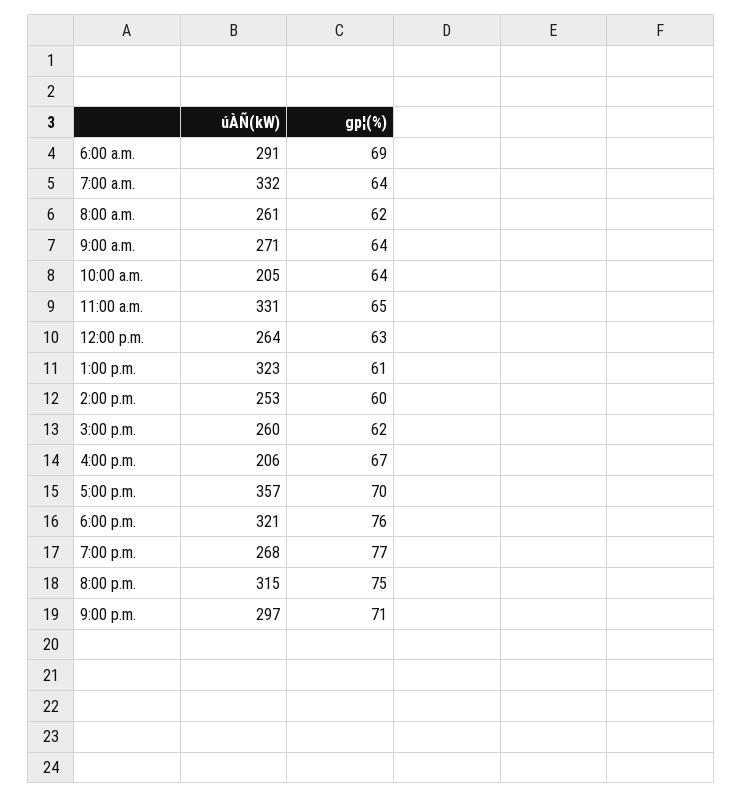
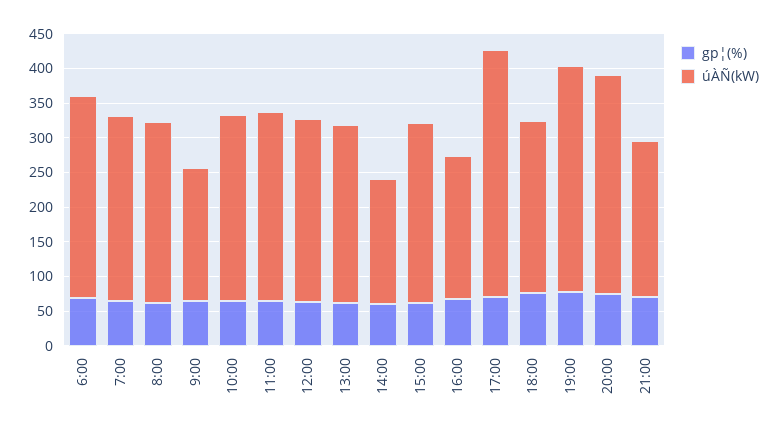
  {
    "úÀÑ(kW)": {
      "6:00 a.m.": 291,
-     "7:00 a.m.": 332,
+     "7:00 a.m.": 275,
      "8:00 a.m.": 261,
-     "9:00 a.m.": 271,
+     "9:00 a.m.": 200,
-     "10:00 a.m.": 205,
+     "10:00 a.m.": 275,
-     "11:00 a.m.": 331,
+     "11:00 a.m.": 275,
      "12:00 p.m.": 264,
-     "1:00 p.m.": 323,
+     "1:00 p.m.": 250,
-     "2:00 p.m.": 253,
+     "2:00 p.m.": 175,
      "3:00 p.m.": 260,
      "4:00 p.m.": 206,
      "5:00 p.m.": 357,
-     "6:00 p.m.": 321,
+     "6:00 p.m.": 250,
-     "7:00 p.m.": 268,
+     "7:00 p.m.": 325,
      "8:00 p.m.": 315,
-     "9:00 p.m.": 297
+     "9:00 p.m.": 225
    },
    "gp¦(%)": {
      "6:00 a.m.": 69,
      "7:00 a.m.": 64,
      "8:00 a.m.": 62,
      "9:00 a.m.": 64,
      "10:00 a.m.": 64,
      "11:00 a.m.": 65,
      "12:00 p.m.": 63,
      "1:00 p.m.": 61,
      "2:00 p.m.": 60,
      "3:00 p.m.": 62,
      "4:00 p.m.": 67,
      "5:00 p.m.": 70,
      "6:00 p.m.": 76,
      "7:00 p.m.": 77,
      "8:00 p.m.": 75,
      "9:00 p.m.": 71
    }
  }

